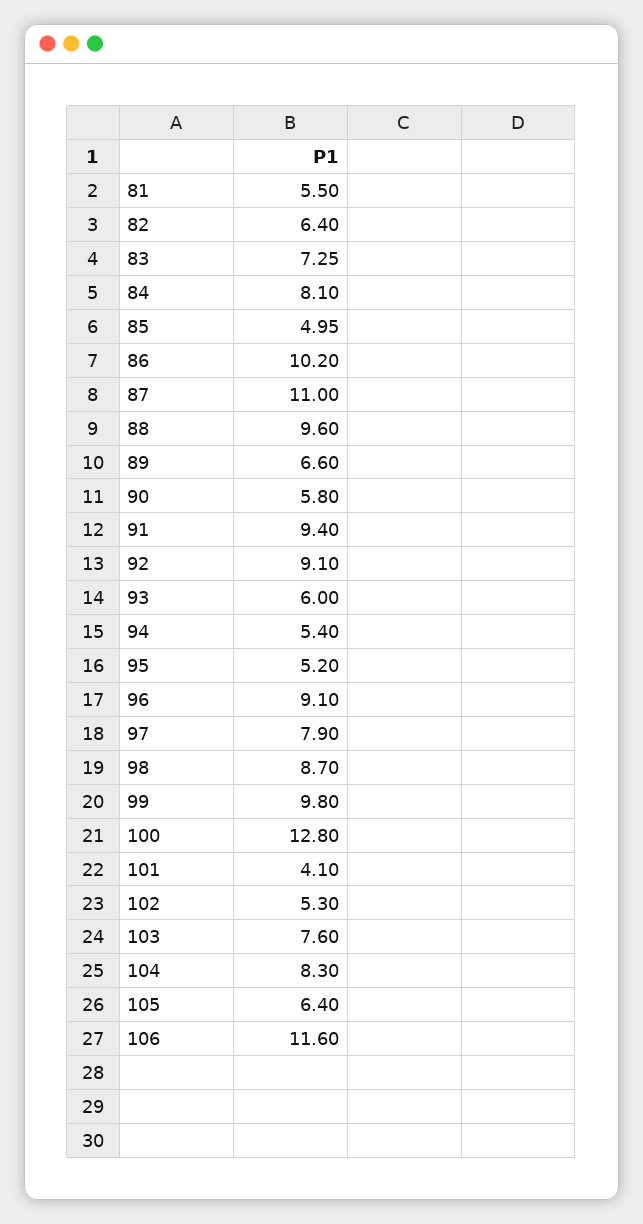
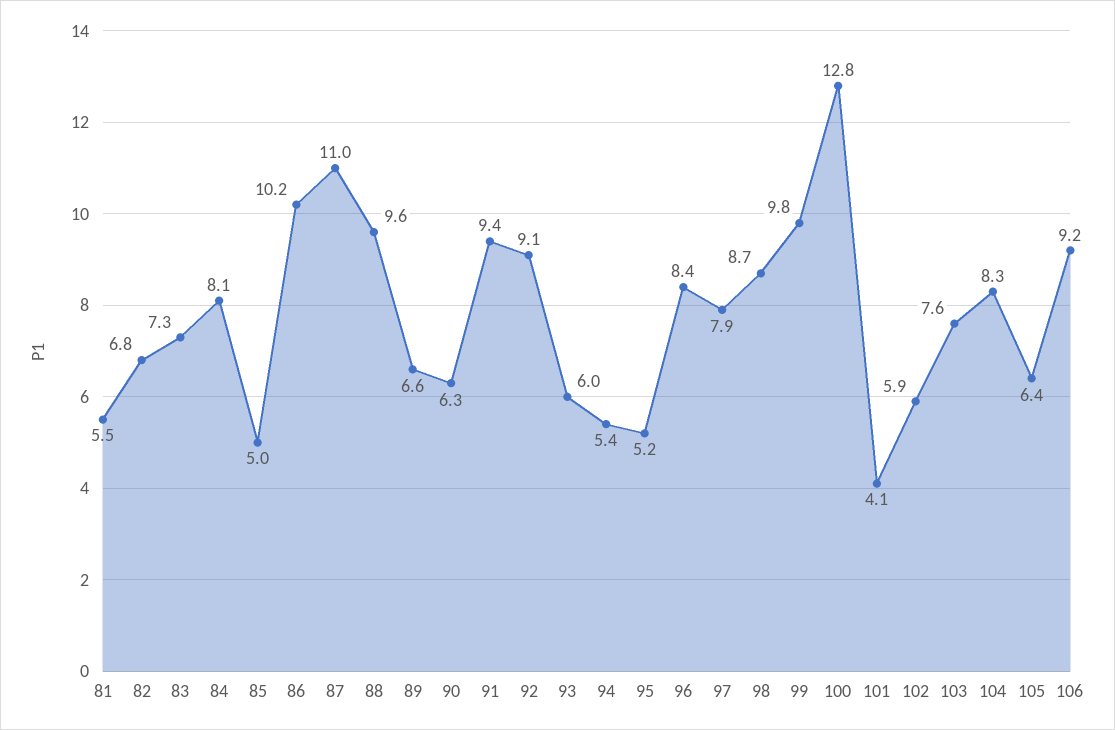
  {
    "81": 5.5,
-   "82": 6.4,
+   "82": 6.8,
    "83": 7.25,
    "84": 8.1,
    "85": 4.95,
    "86": 10.2,
    "87": 11,
    "88": 9.6,
    "89": 6.6,
-   "90": 5.8,
+   "90": 6.3,
    "91": 9.4,
    "92": 9.1,
    "93": 6,
    "94": 5.4,
    "95": 5.2,
-   "96": 9.1,
+   "96": 8.4,
    "97": 7.9,
    "98": 8.7,
    "99": 9.8,
    "100": 12.8,
    "101": 4.1,
-   "102": 5.3,
+   "102": 5.9,
    "103": 7.6,
    "104": 8.3,
    "105": 6.4,
-   "106": 11.6
+   "106": 9.2
  }

